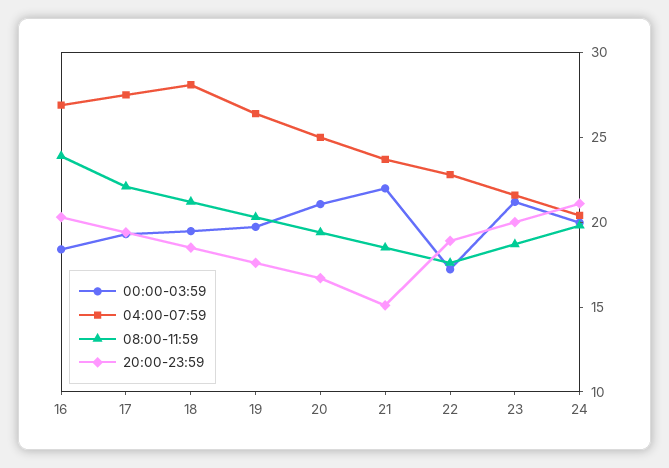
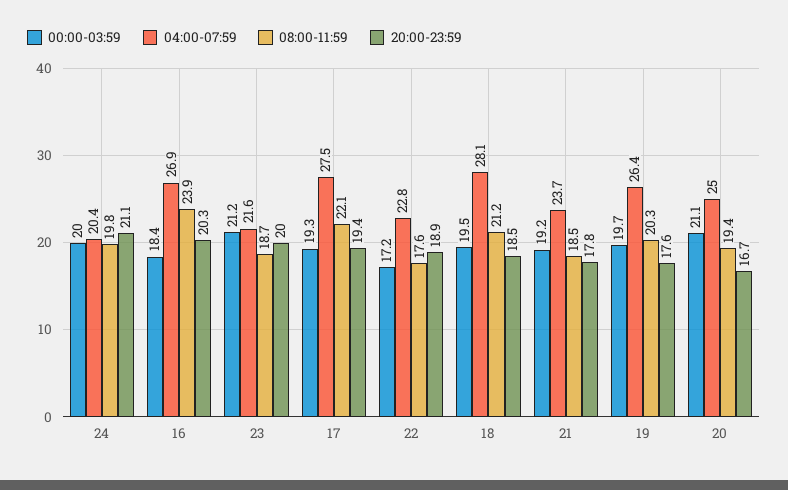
  {
    "00:00-03:59": {
      "16": 18.4,
      "17": 19.3,
      "18": 19.5,
      "19": 19.7,
      "20": 21.1,
-     "21": 22,
+     "21": 19.2,
      "22": 17.2,
      "23": 21.2,
      "24": 20
    },
    "04:00-07:59": {
      "16": 26.9,
      "17": 27.5,
      "18": 28.1,
      "19": 26.4,
      "20": 25,
      "21": 23.7,
      "22": 22.8,
      "23": 21.6,
      "24": 20.4
    },
    "08:00-11:59": {
      "16": 23.9,
      "17": 22.1,
      "18": 21.2,
      "19": 20.3,
      "20": 19.4,
      "21": 18.5,
      "22": 17.6,
      "23": 18.7,
      "24": 19.8
    },
    "20:00-23:59": {
      "16": 20.3,
      "17": 19.4,
      "18": 18.5,
      "19": 17.6,
      "20": 16.7,
-     "21": 15,
+     "21": 17.8,
      "22": 18.9,
      "23": 20,
      "24": 21.1
    }
  }

